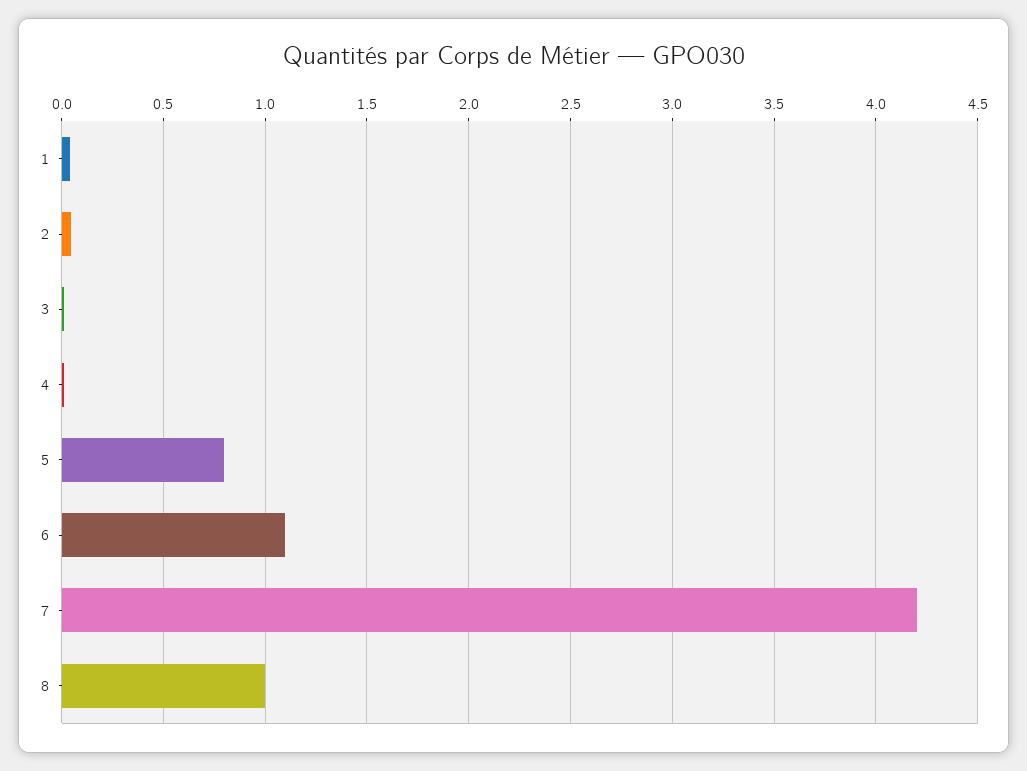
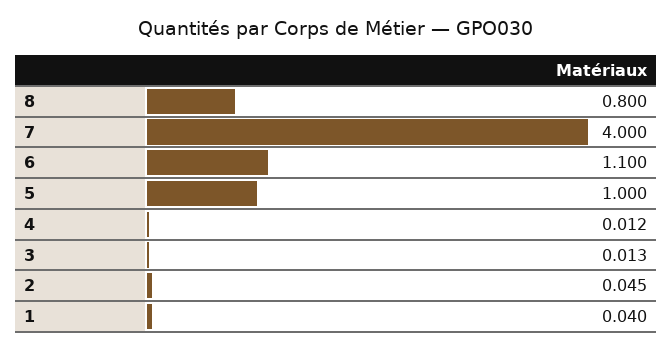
  {
    "1": 0.04,
    "2": 0.045,
    "3": 0.013,
    "4": 0.012,
-   "5": 0.8,
+   "5": 1,
    "6": 1.1,
-   "7": 4.2,
+   "7": 4,
-   "8": 1
+   "8": 0.8
  }

